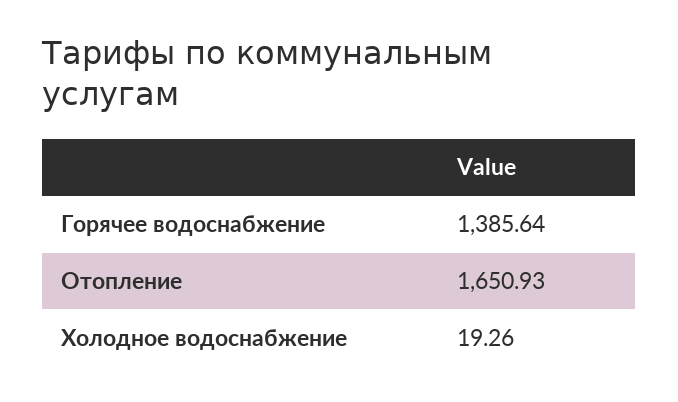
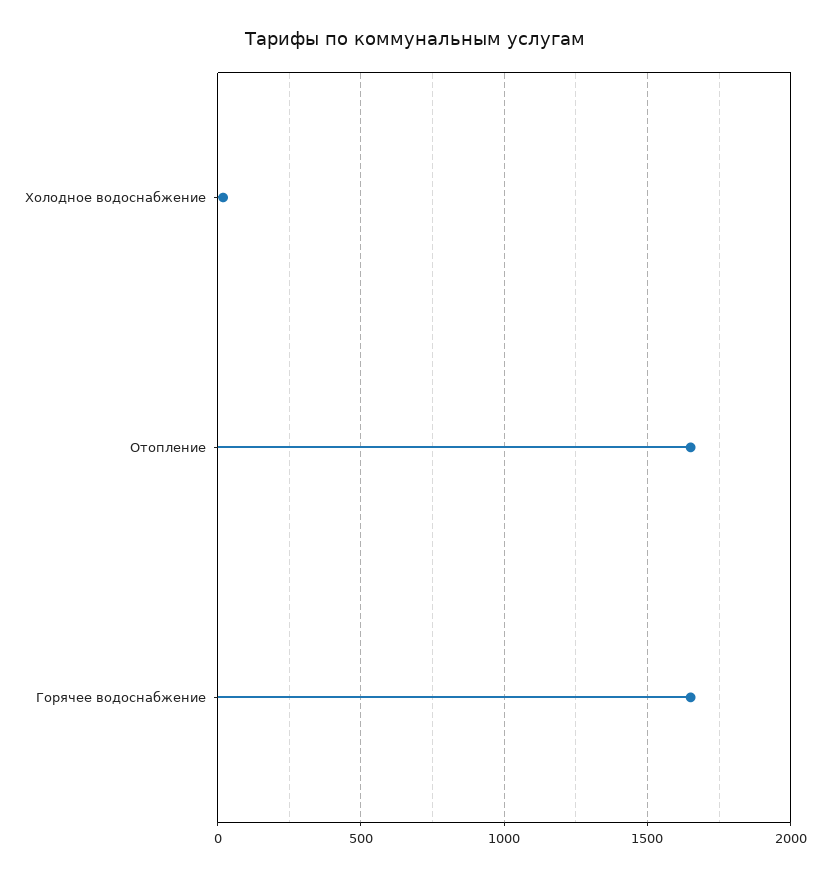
  {
-   "Горячее водоснабжение": 1385.64,
+   "Горячее водоснабжение": 1650,
    "Отопление": 1650.93,
    "Холодное водоснабжение": 19.26
  }

